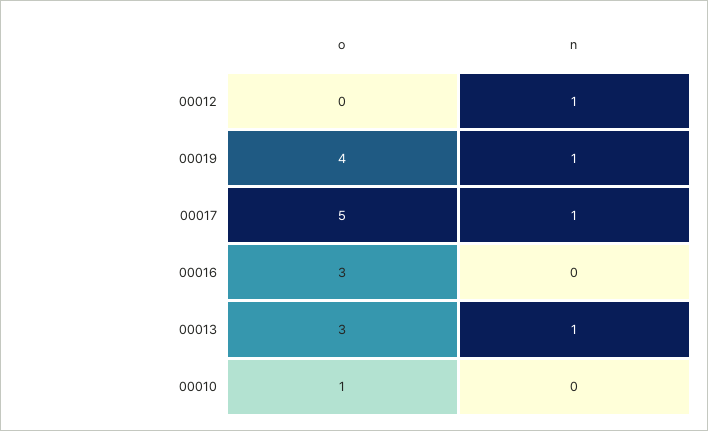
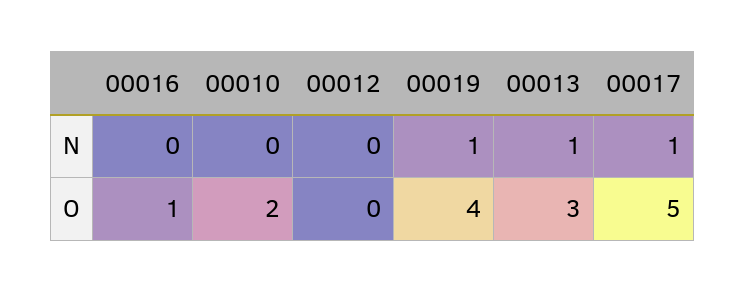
  {
    "o": {
      "00012": 0,
      "00019": 4,
      "00017": 5,
-     "00016": 3,
+     "00016": 1,
      "00013": 3,
-     "00010": 1
+     "00010": 2
    },
    "n": {
-     "00012": 1,
+     "00012": 0,
      "00019": 1,
      "00017": 1,
      "00016": 0,
      "00013": 1,
      "00010": 0
    }
  }

